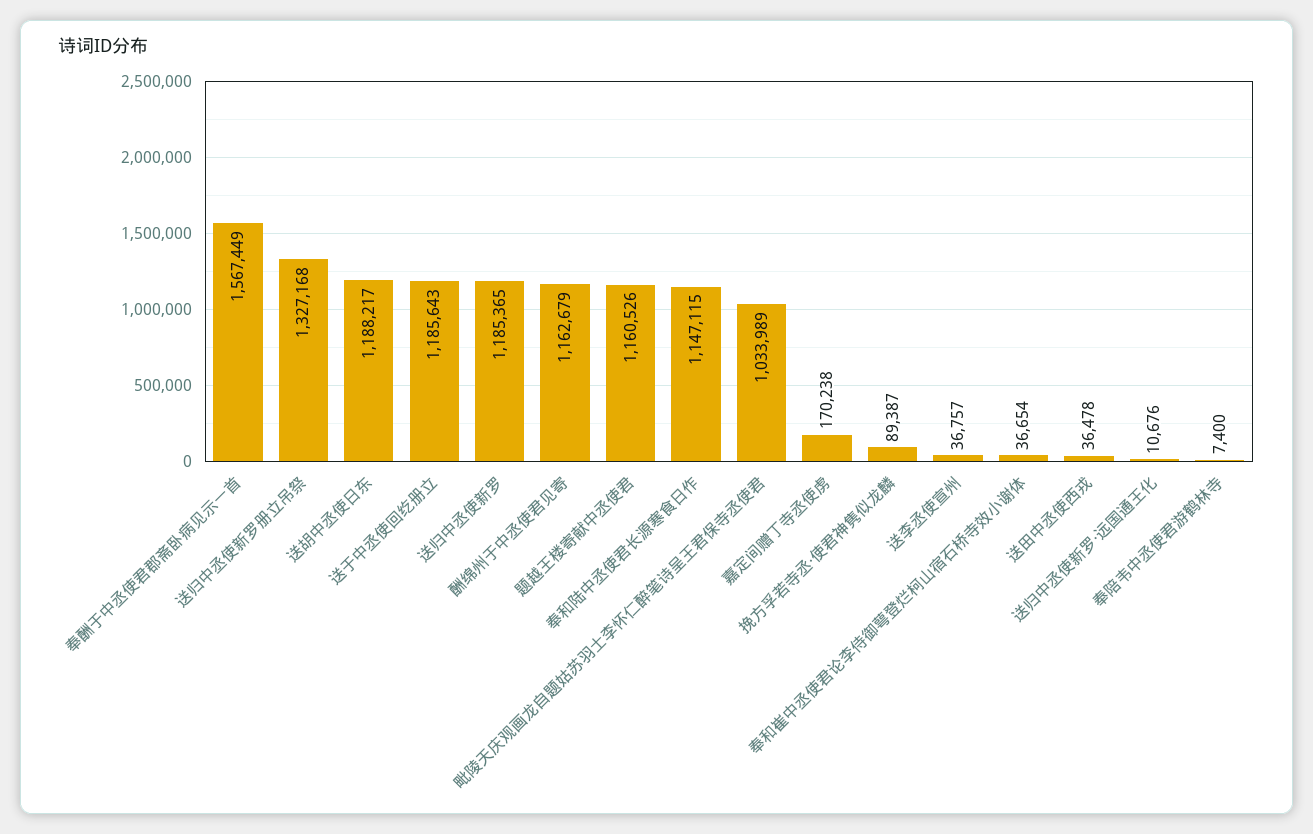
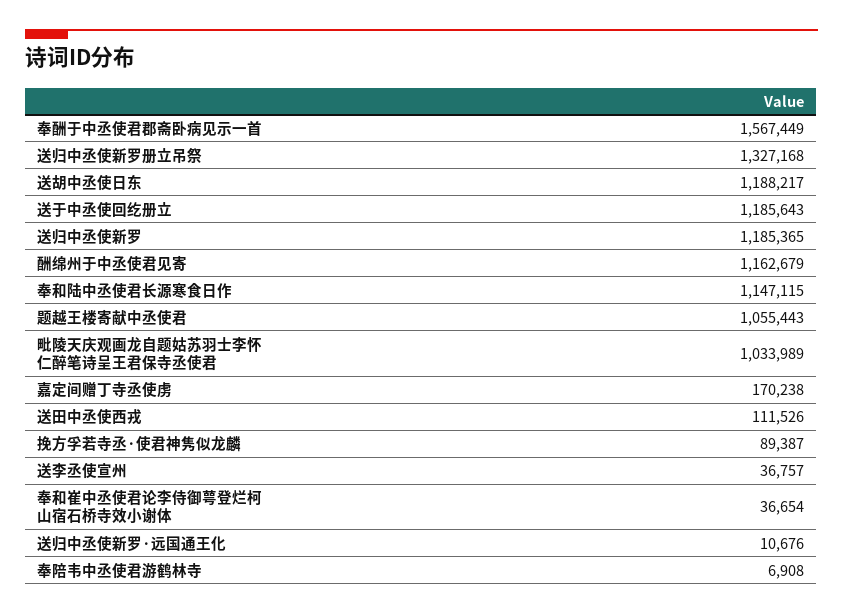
  {
    "奉酬于中丞使君郡斋卧病见示一首": 1567449,
    "送归中丞使新罗册立吊祭": 1327168,
    "送胡中丞使日东": 1188217,
    "送于中丞使回纥册立": 1185643,
    "送归中丞使新罗": 1185365,
    "酬绵州于中丞使君见寄": 1162679,
-   "题越王楼寄献中丞使君": 1160526,
+   "题越王楼寄献中丞使君": 1055443,
    "奉和陆中丞使君长源寒食日作": 1147115,
    "毗陵天庆观画龙自题姑苏羽士李怀仁醉笔诗呈王君保寺丞使君": 1033989,
    "嘉定间赠丁寺丞使虏": 170238,
    "挽方孚若寺丞·使君神隽似龙麟": 89387,
    "送李丞使宣州": 36757,
    "奉和崔中丞使君论李侍御萼登烂柯山宿石桥寺效小谢体": 36654,
-   "送田中丞使西戎": 36478,
+   "送田中丞使西戎": 111526,
    "送归中丞使新罗·远国通王化": 10676,
-   "奉陪韦中丞使君游鹤林寺": 7400
+   "奉陪韦中丞使君游鹤林寺": 6908
  }

